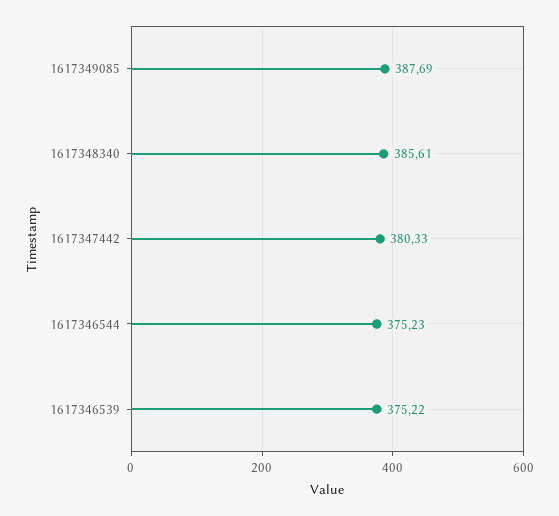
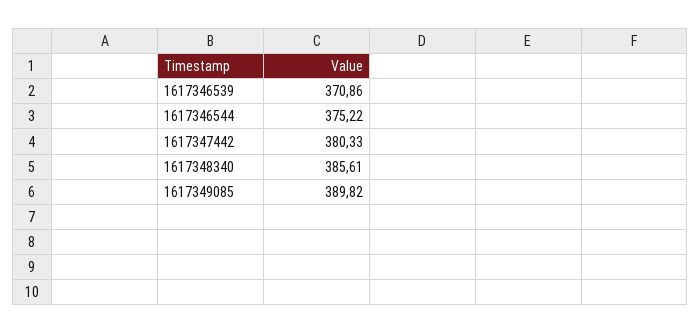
  {
-   "1617349085": 387.69,
+   "1617349085": 389.82,
    "1617348340": 385.61,
    "1617347442": 380.33,
-   "1617346544": 375.23,
+   "1617346544": 375.22,
-   "1617346539": 375.22
+   "1617346539": 370.86
  }

